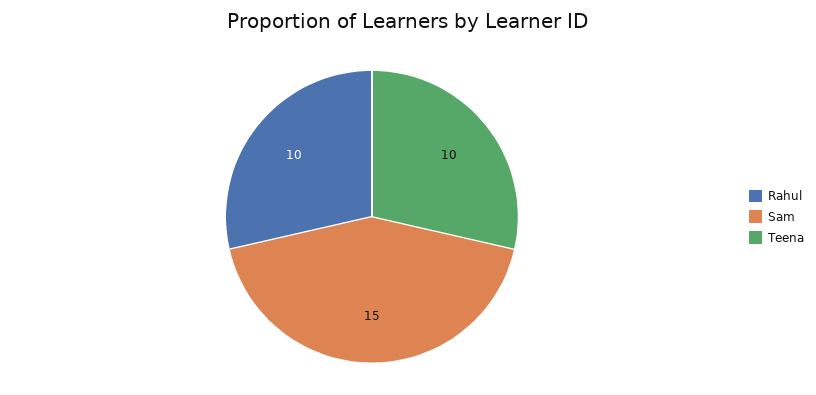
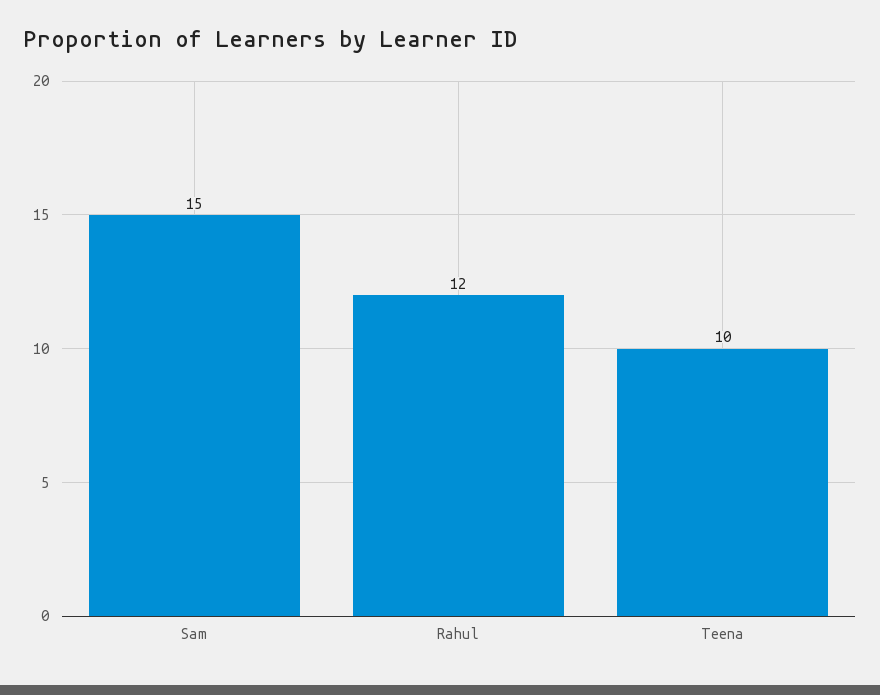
  {
-   "Rahul": 10,
+   "Rahul": 12,
    "Sam": 15,
    "Teena": 10
  }

